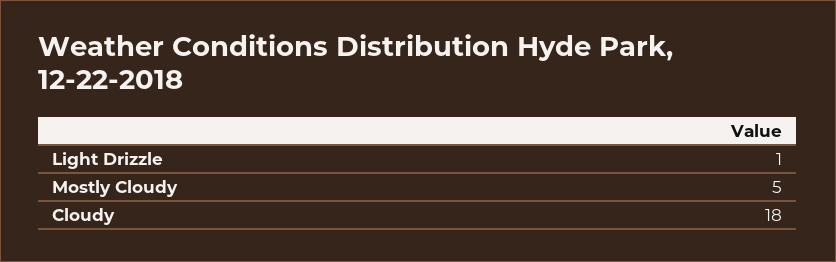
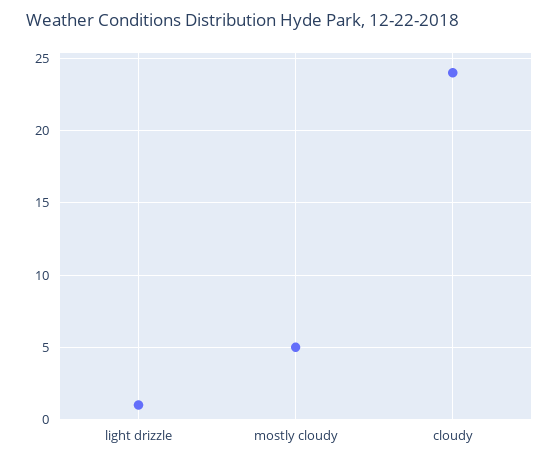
  {
    "Light Drizzle": 1,
    "Mostly Cloudy": 5,
-   "Cloudy": 18
+   "Cloudy": 24
  }

